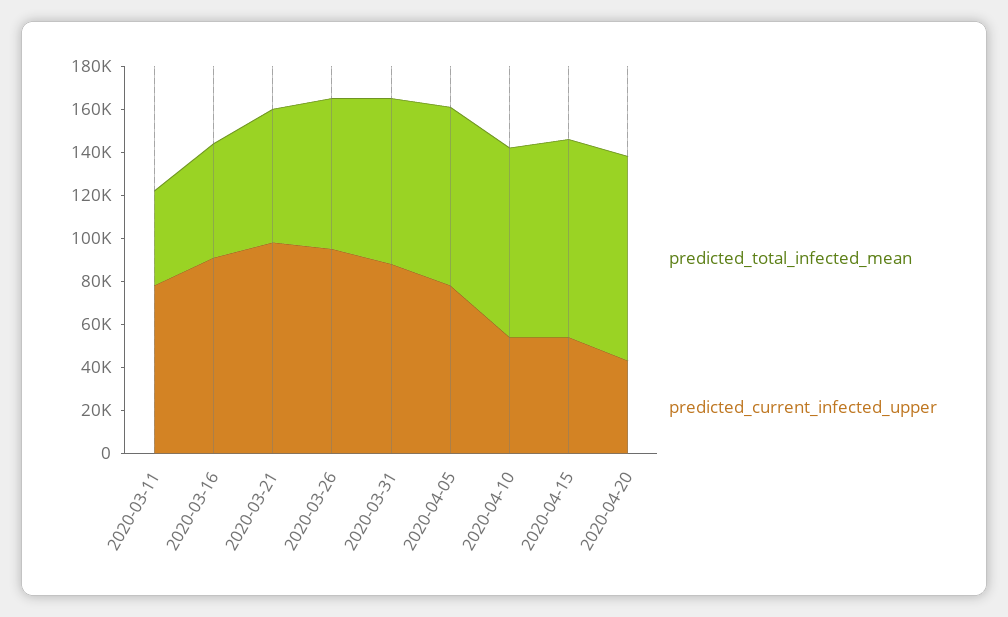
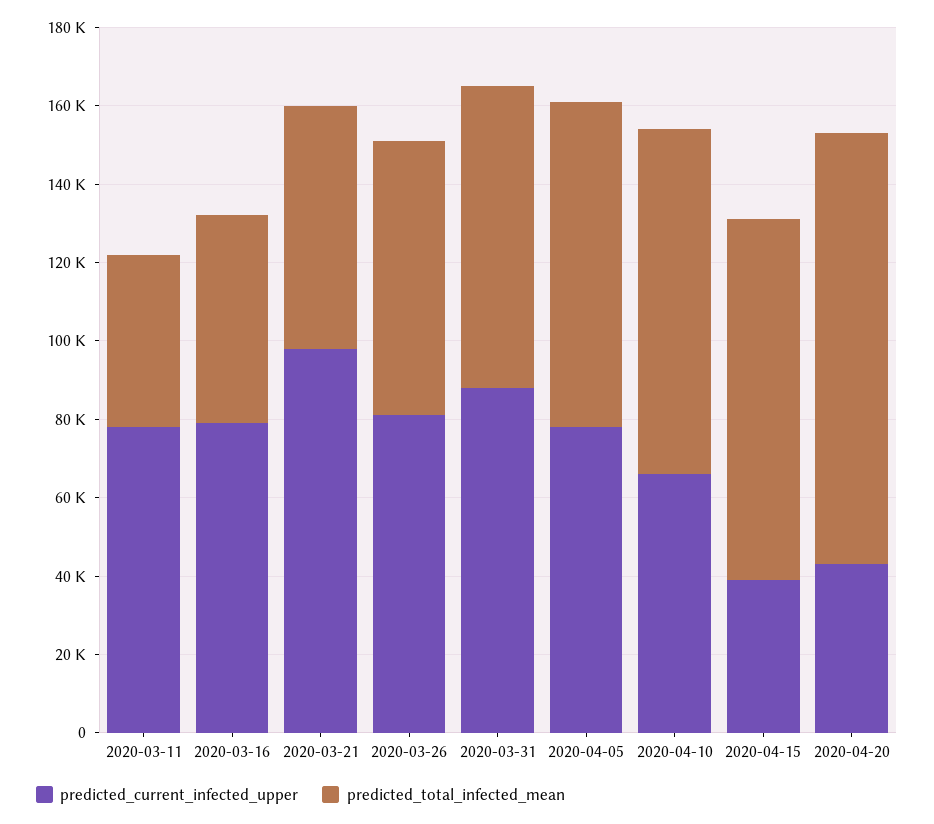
  {
    "predicted_total_infected_mean": {
      "2020-03-11": 45000,
      "2020-03-16": 55000,
      "2020-03-21": 60000,
      "2020-03-26": 70000,
      "2020-03-31": 75000,
      "2020-04-05": 85000,
      "2020-04-10": 90000,
      "2020-04-15": 90000,
-     "2020-04-20": 95000
+     "2020-04-20": 110000
    },
    "predicted_current_infected_upper": {
      "2020-03-11": 80000,
-     "2020-03-16": 90000,
+     "2020-03-16": 80000,
      "2020-03-21": 100000,
-     "2020-03-26": 95000,
+     "2020-03-26": 80000,
      "2020-03-31": 90000,
      "2020-04-05": 80000,
-     "2020-04-10": 55000,
+     "2020-04-10": 65000,
-     "2020-04-15": 55000,
+     "2020-04-15": 40000,
      "2020-04-20": 45000
    }
  }

